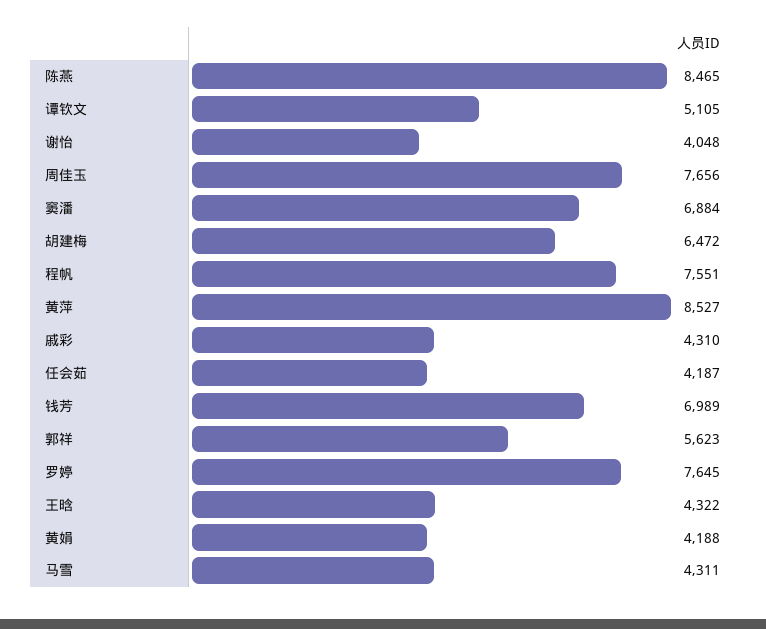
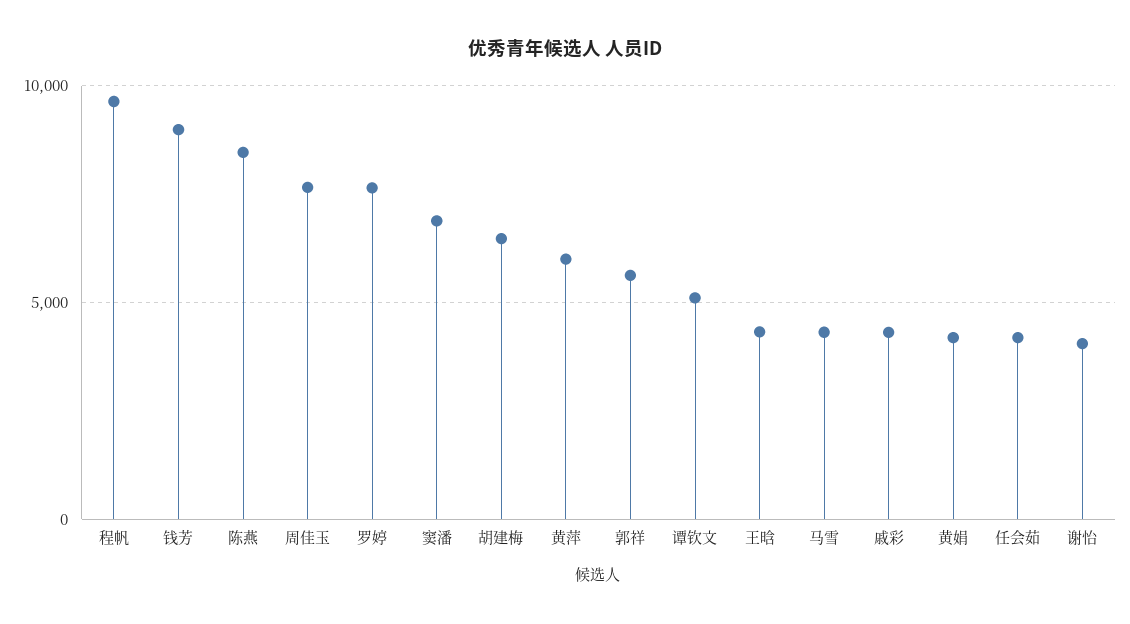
  {
    "陈燕": 8465,
    "谭钦文": 5105,
    "谢怡": 4048,
    "周佳玉": 7656,
    "窦潘": 6884,
    "胡建梅": 6472,
-   "程帆": 7551,
+   "程帆": 9500,
-   "黄萍": 8527,
+   "黄萍": 6000,
    "戚彩": 4310,
    "任会茹": 4187,
-   "钱芳": 6989,
+   "钱芳": 9000,
    "郭祥": 5623,
    "罗婷": 7645,
    "王晗": 4322,
    "黄娟": 4188,
    "马雪": 4311
  }

